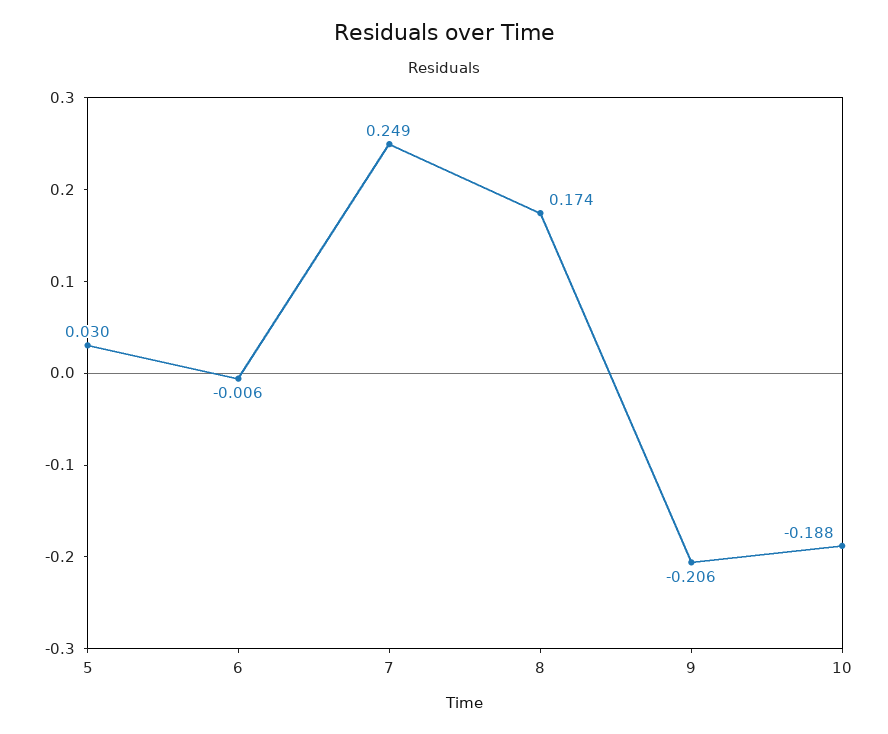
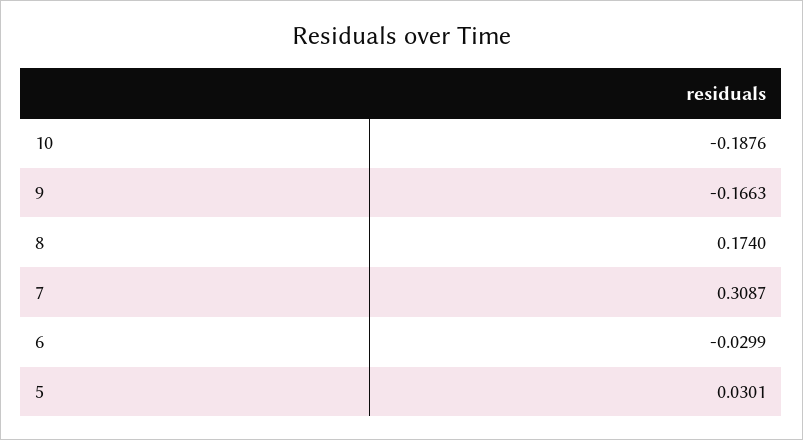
  {
    "5": 0.0301,
-   "6": -0.006,
+   "6": -0.0299,
-   "7": 0.249,
+   "7": 0.3087,
    "8": 0.174,
-   "9": -0.206,
+   "9": -0.1663,
    "10": -0.1876
  }

